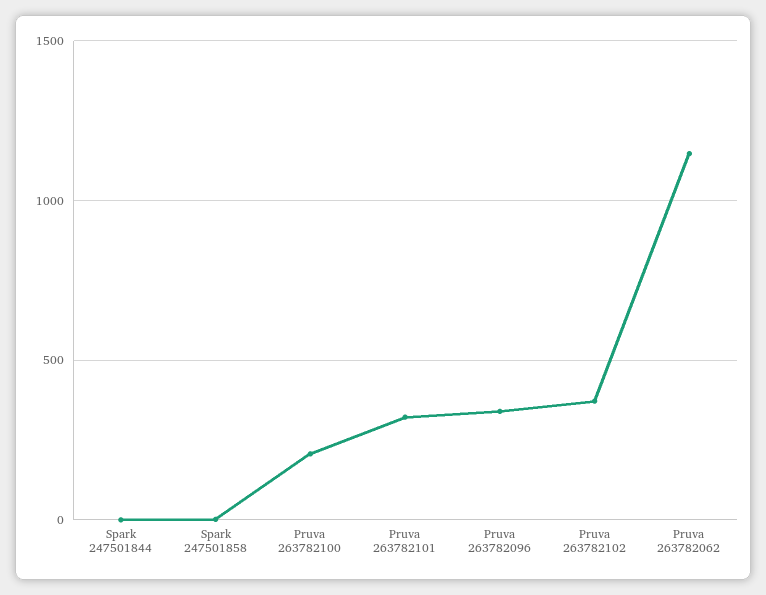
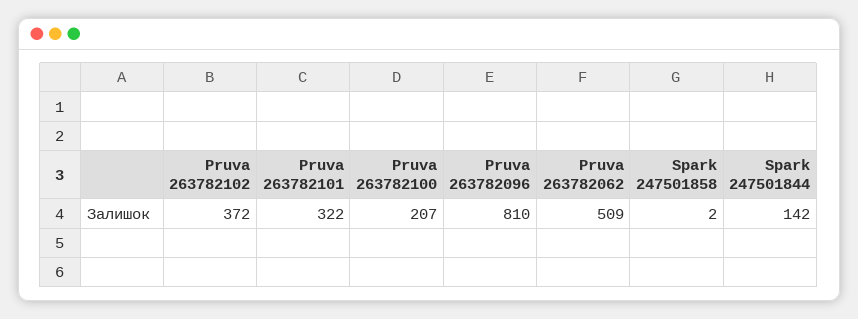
  {
-   "Spark 247501844": 0,
+   "Spark 247501844": 142,
    "Spark 247501858": 2,
    "Pruva 263782100": 207,
    "Pruva 263782101": 322,
-   "Pruva 263782096": 350,
+   "Pruva 263782096": 810,
    "Pruva 263782102": 372,
-   "Pruva 263782062": 1150
+   "Pruva 263782062": 509
  }

